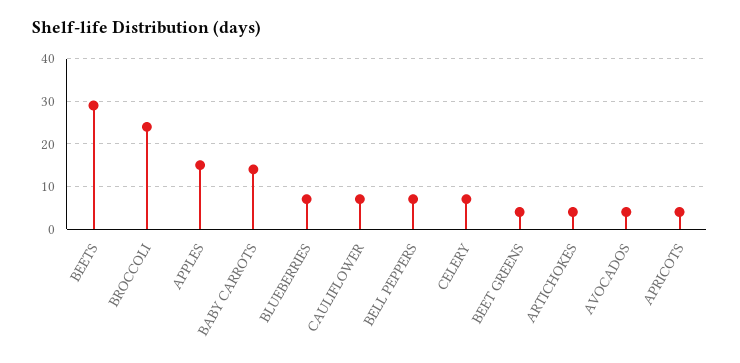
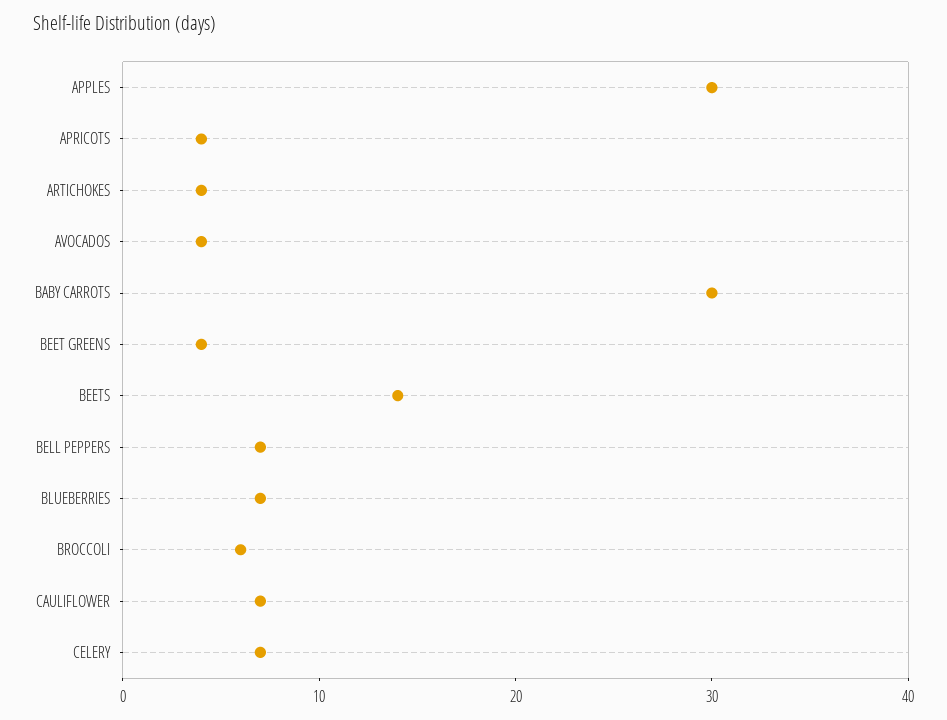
  {
-   "BEETS": 30,
+   "BEETS": 14,
-   "BROCCOLI": 25,
+   "BROCCOLI": 6,
-   "APPLES": 15,
+   "APPLES": 30,
-   "BABY CARROTS": 15,
+   "BABY CARROTS": 30,
    "BLUEBERRIES": 7,
    "CAULIFLOWER": 7,
    "BELL PEPPERS": 7,
    "CELERY": 7,
    "BEET GREENS": 4,
    "ARTICHOKES": 4,
    "AVOCADOS": 4,
    "APRICOTS": 4
  }

